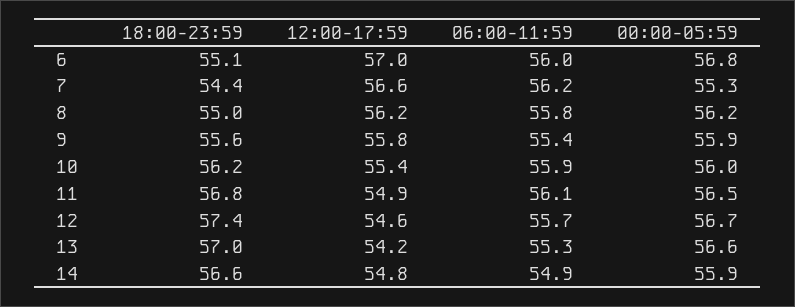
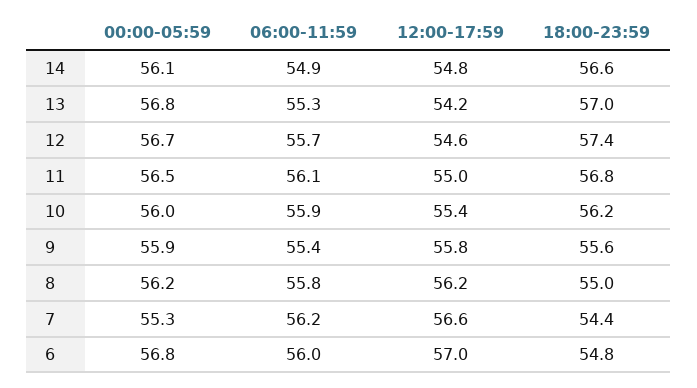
  {
    "18:00-23:59": {
-     "6": 55.1,
+     "6": 54.8,
      "7": 54.4,
      "8": 55,
      "9": 55.6,
      "10": 56.2,
      "11": 56.8,
      "12": 57.4,
      "13": 57,
      "14": 56.6
    },
    "12:00-17:59": {
      "6": 57,
      "7": 56.6,
      "8": 56.2,
      "9": 55.8,
      "10": 55.4,
-     "11": 54.9,
+     "11": 55,
      "12": 54.6,
      "13": 54.2,
      "14": 54.8
    },
    "06:00-11:59": {
      "6": 56,
      "7": 56.2,
      "8": 55.8,
      "9": 55.4,
      "10": 55.9,
      "11": 56.1,
      "12": 55.7,
      "13": 55.3,
      "14": 54.9
    },
    "00:00-05:59": {
      "6": 56.8,
      "7": 55.3,
      "8": 56.2,
      "9": 55.9,
      "10": 56,
      "11": 56.5,
      "12": 56.7,
-     "13": 56.6,
+     "13": 56.8,
-     "14": 55.9
+     "14": 56.1
    }
  }

